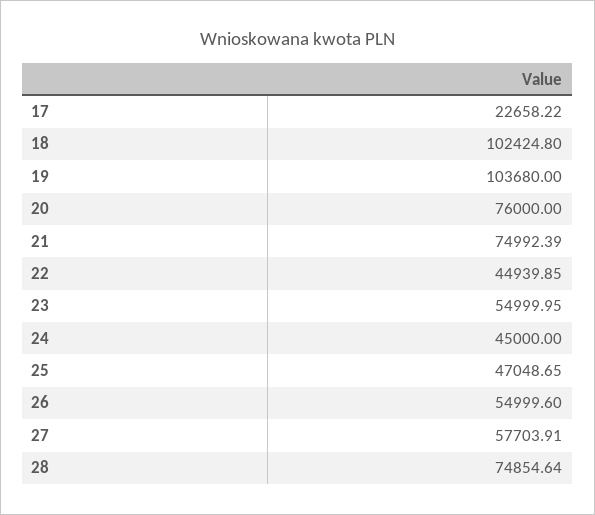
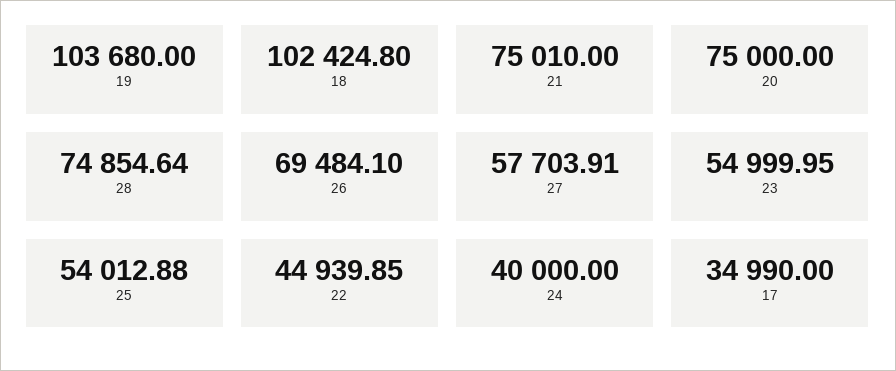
  {
-   "17": 22658.22,
+   "17": 34990,
    "18": 102424.8,
    "19": 103680,
-   "20": 76000,
+   "20": 75000,
-   "21": 74992.39,
+   "21": 75010,
    "22": 44939.85,
    "23": 54999.95,
-   "24": 45000,
+   "24": 40000,
-   "25": 47048.65,
+   "25": 54012.88,
-   "26": 54999.6,
+   "26": 69484.1,
    "27": 57703.91,
    "28": 74854.64
  }

